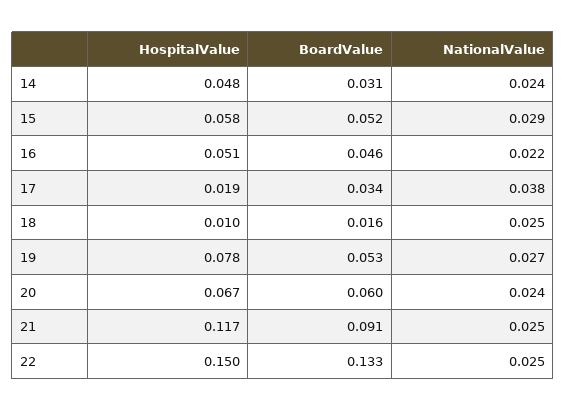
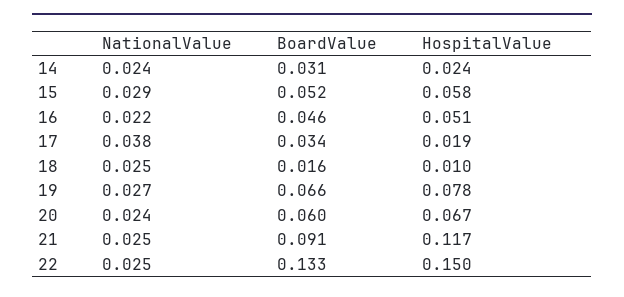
  {
    "HospitalValue": {
-     "14": 0.048,
+     "14": 0.024,
      "15": 0.058,
      "16": 0.051,
      "17": 0.019,
      "18": 0.01,
      "19": 0.078,
      "20": 0.067,
      "21": 0.117,
      "22": 0.15
    },
    "BoardValue": {
      "14": 0.031,
      "15": 0.052,
      "16": 0.046,
      "17": 0.034,
      "18": 0.016,
-     "19": 0.053,
+     "19": 0.066,
      "20": 0.06,
      "21": 0.091,
      "22": 0.133
    },
    "NationalValue": {
      "14": 0.024,
      "15": 0.029,
      "16": 0.022,
      "17": 0.038,
      "18": 0.025,
      "19": 0.027,
      "20": 0.024,
      "21": 0.025,
      "22": 0.025
    }
  }

